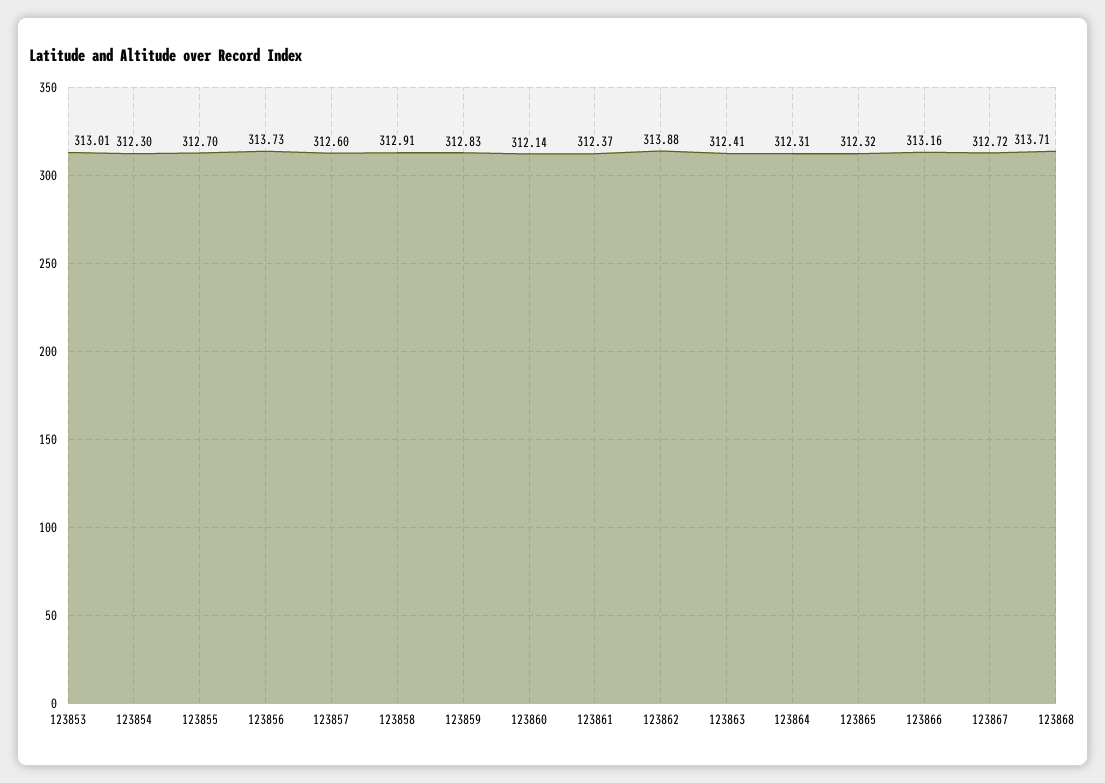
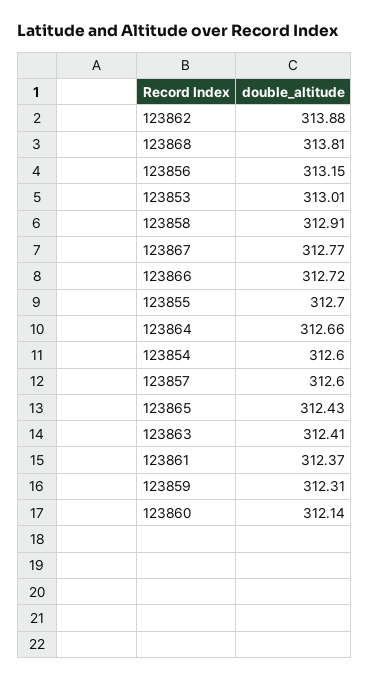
  {
    "123853": 313.01,
-   "123854": 312.3,
+   "123854": 312.6,
    "123855": 312.7,
-   "123856": 313.73,
+   "123856": 313.15,
    "123857": 312.6,
    "123858": 312.91,
-   "123859": 312.83,
+   "123859": 312.31,
    "123860": 312.14,
    "123861": 312.37,
    "123862": 313.88,
    "123863": 312.41,
-   "123864": 312.31,
+   "123864": 312.66,
-   "123865": 312.32,
+   "123865": 312.43,
-   "123866": 313.16,
+   "123866": 312.72,
-   "123867": 312.72,
+   "123867": 312.77,
-   "123868": 313.71
+   "123868": 313.81
  }

